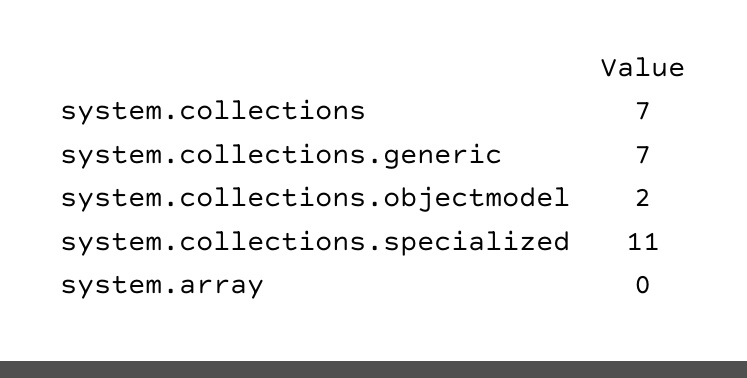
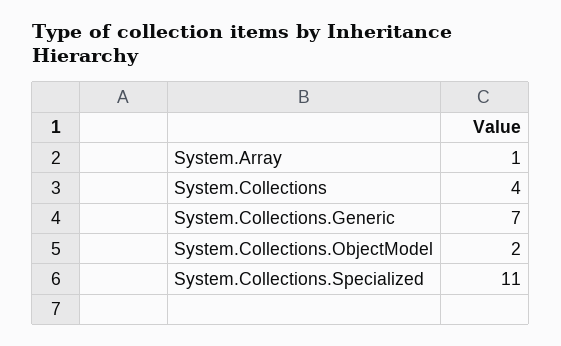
  {
-   "system.collections": 7,
+   "system.collections": 4,
    "system.collections.generic": 7,
    "system.collections.objectmodel": 2,
    "system.collections.specialized": 11,
-   "system.array": 0
+   "system.array": 1
  }

